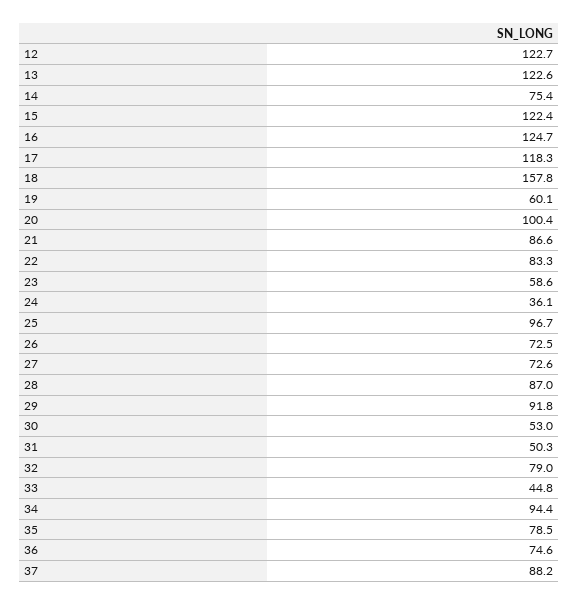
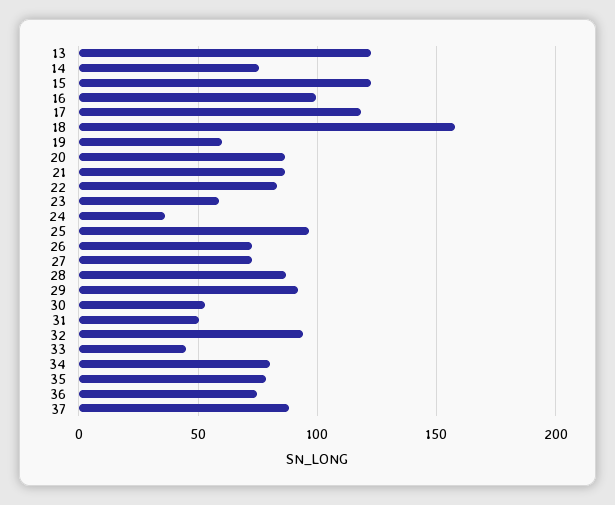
  {
-   "12": 122.7,
    "13": 122.6,
    "14": 75.4,
    "15": 122.4,
-   "16": 124.7,
+   "16": 100,
    "17": 118.3,
    "18": 157.8,
    "19": 60.1,
-   "20": 100.4,
+   "20": 85,
    "21": 86.6,
    "22": 83.3,
    "23": 58.6,
    "24": 36.1,
    "25": 96.7,
    "26": 72.5,
    "27": 72.6,
    "28": 87,
    "29": 91.8,
    "30": 53,
    "31": 50.3,
-   "32": 79,
+   "32": 95,
    "33": 44.8,
-   "34": 94.4,
+   "34": 80,
    "35": 78.5,
    "36": 74.6,
    "37": 88.2
  }

